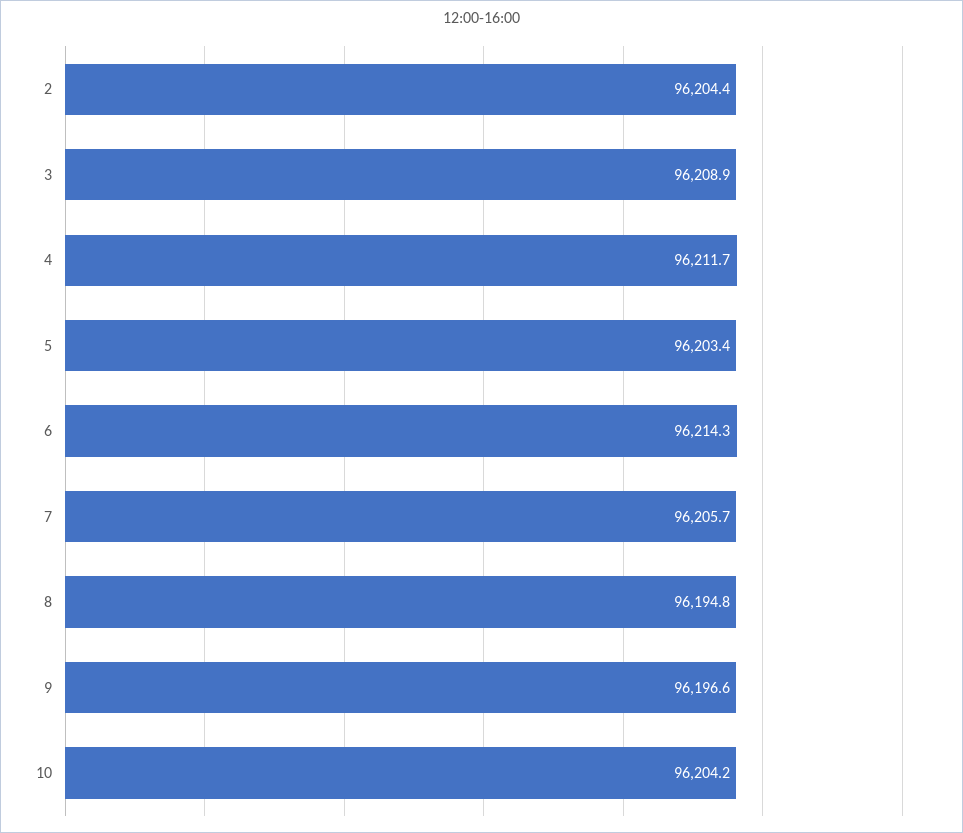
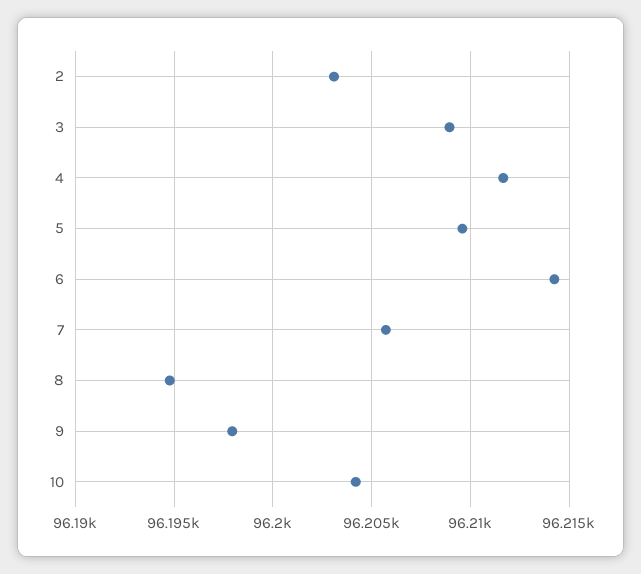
  {
-   "2": 96204.4,
+   "2": 96203,
    "3": 96208.9,
    "4": 96211.7,
-   "5": 96203.4,
+   "5": 96209.5,
    "6": 96214.3,
    "7": 96205.7,
    "8": 96194.8,
-   "9": 96196.6,
+   "9": 96198,
    "10": 96204.2
  }

